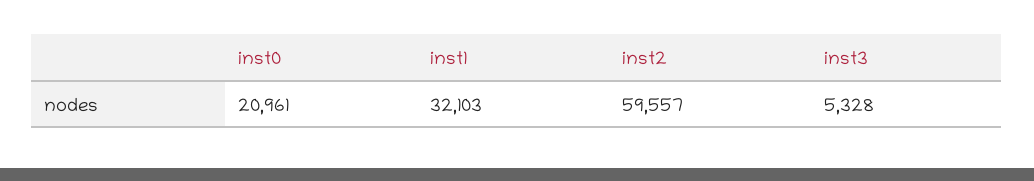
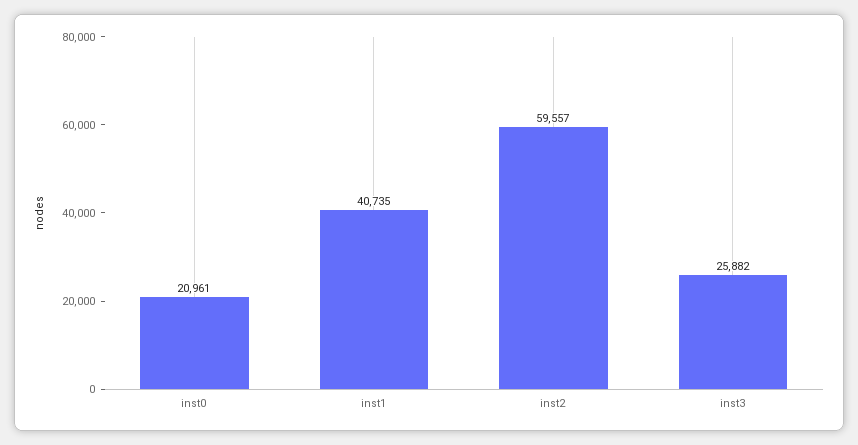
  {
    "inst0": 20961,
-   "inst1": 32103,
+   "inst1": 40735,
    "inst2": 59557,
-   "inst3": 5328
+   "inst3": 25882
  }

